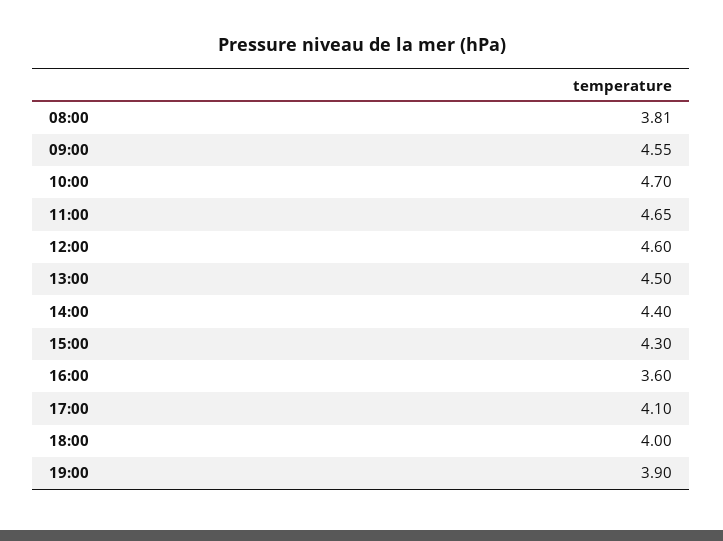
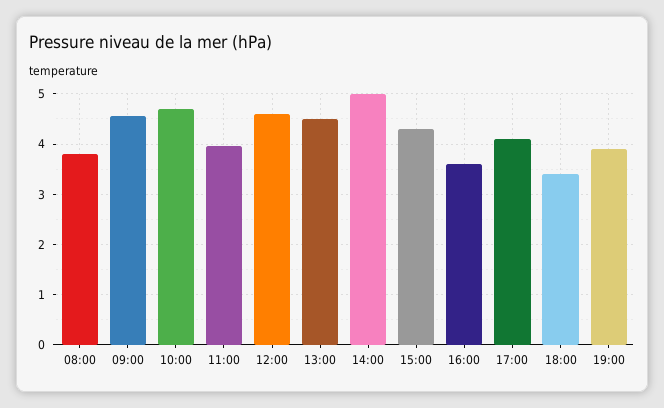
  {
    "08:00": 3.81,
    "09:00": 4.55,
    "10:00": 4.7,
-   "11:00": 4.65,
+   "11:00": 4,
    "12:00": 4.6,
    "13:00": 4.5,
-   "14:00": 4.4,
+   "14:00": 5,
    "15:00": 4.3,
    "16:00": 3.6,
    "17:00": 4.1,
-   "18:00": 4,
+   "18:00": 3.4,
    "19:00": 3.9
  }

